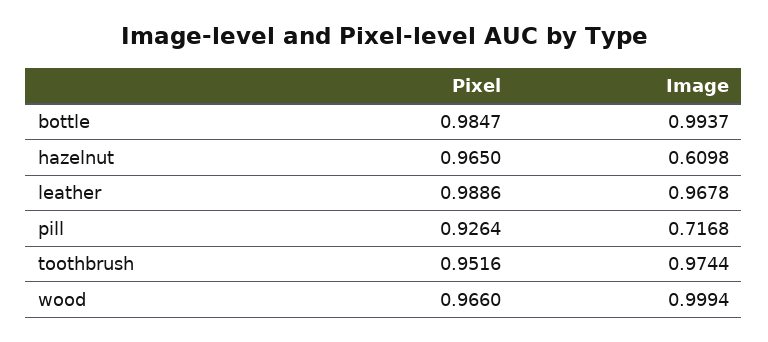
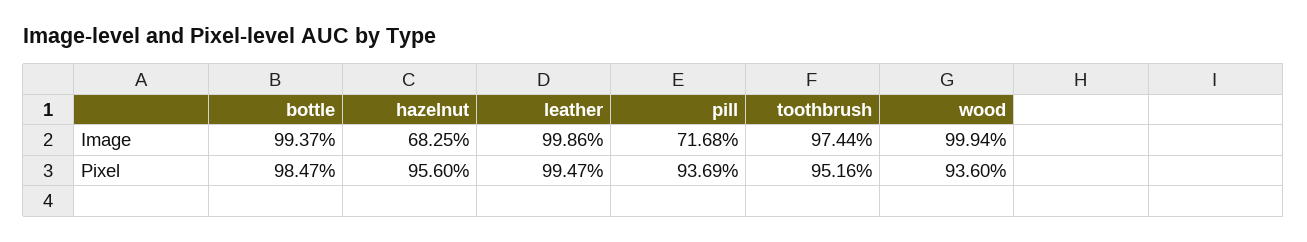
  {
    "Pixel": {
      "bottle": 0.9847,
-     "hazelnut": 0.965,
+     "hazelnut": 0.956,
-     "leather": 0.9886,
+     "leather": 0.9947,
-     "pill": 0.9264,
+     "pill": 0.9369,
      "toothbrush": 0.9516,
-     "wood": 0.966
+     "wood": 0.936
    },
    "Image": {
      "bottle": 0.9937,
-     "hazelnut": 0.6098,
+     "hazelnut": 0.6825,
-     "leather": 0.9678,
+     "leather": 0.9986,
      "pill": 0.7168,
      "toothbrush": 0.9744,
      "wood": 0.9994
    }
  }

